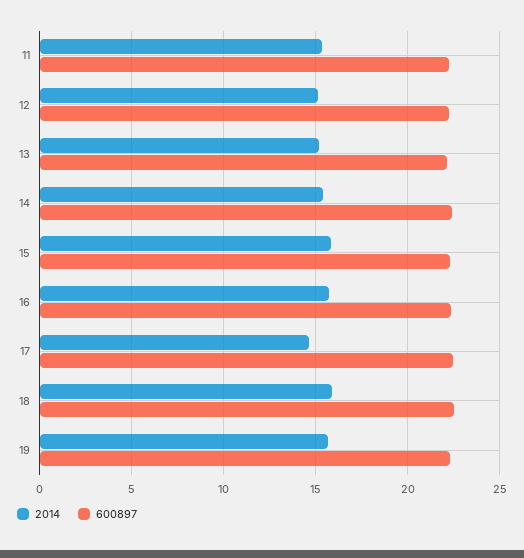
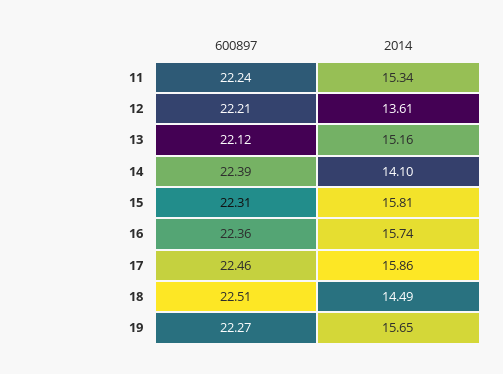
  {
    "2014": {
      "11": 15.34,
-     "12": 15,
+     "12": 13.61,
      "13": 15.16,
-     "14": 15.5,
+     "14": 14.1,
      "15": 15.81,
      "16": 15.74,
-     "17": 14.5,
+     "17": 15.86,
-     "18": 16,
+     "18": 14.49,
      "19": 15.65
    },
    "600897": {
      "11": 22.24,
      "12": 22.21,
      "13": 22.12,
      "14": 22.39,
      "15": 22.31,
      "16": 22.36,
      "17": 22.46,
      "18": 22.51,
      "19": 22.27
    }
  }

